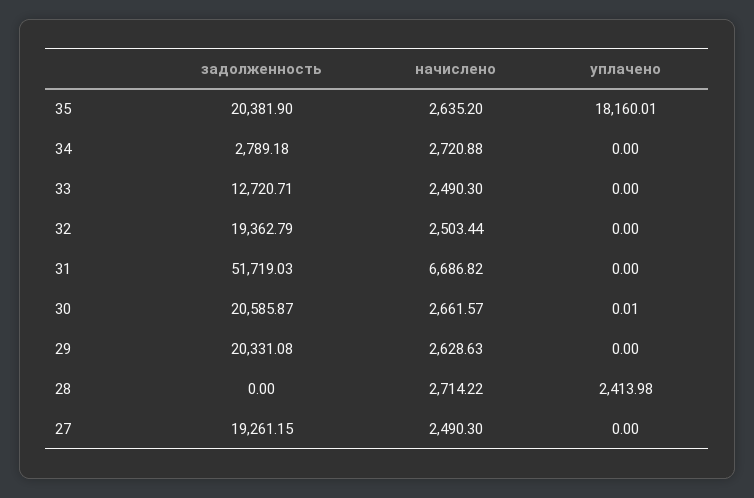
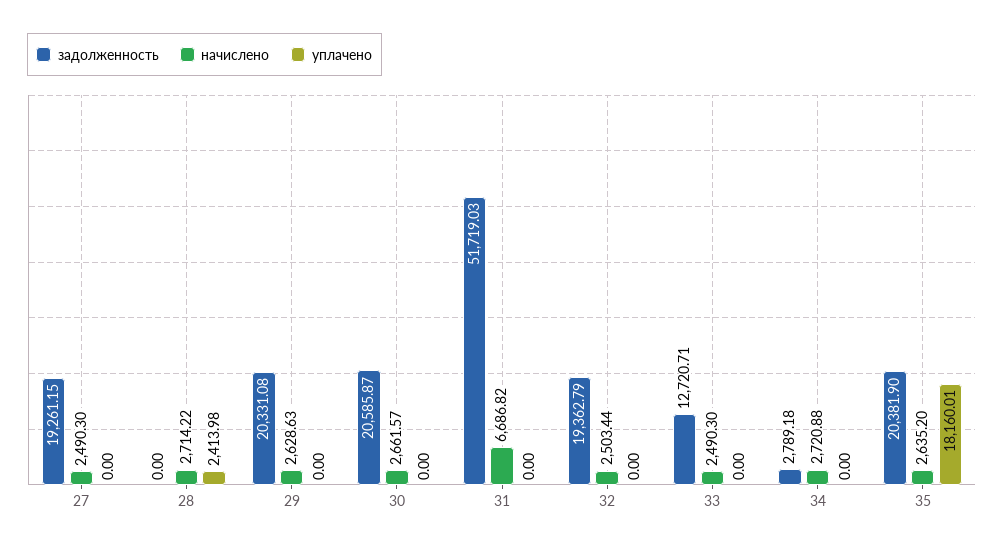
  {
    "задолженность": {
      "35": 20381.9,
      "34": 2789.18,
      "33": 12720.71,
      "32": 19362.79,
      "31": 51719.03,
      "30": 20585.87,
      "29": 20331.08,
      "28": 0,
      "27": 19261.15
    },
    "начислено": {
      "35": 2635.2,
      "34": 2720.88,
      "33": 2490.3,
      "32": 2503.44,
      "31": 6686.82,
      "30": 2661.57,
      "29": 2628.63,
      "28": 2714.22,
      "27": 2490.3
    },
    "уплачено": {
      "35": 18160.01,
      "34": 0,
      "33": 0,
      "32": 0,
      "31": 0,
-     "30": 0.01,
+     "30": 0,
      "29": 0,
      "28": 2413.98,
      "27": 0
    }
  }

